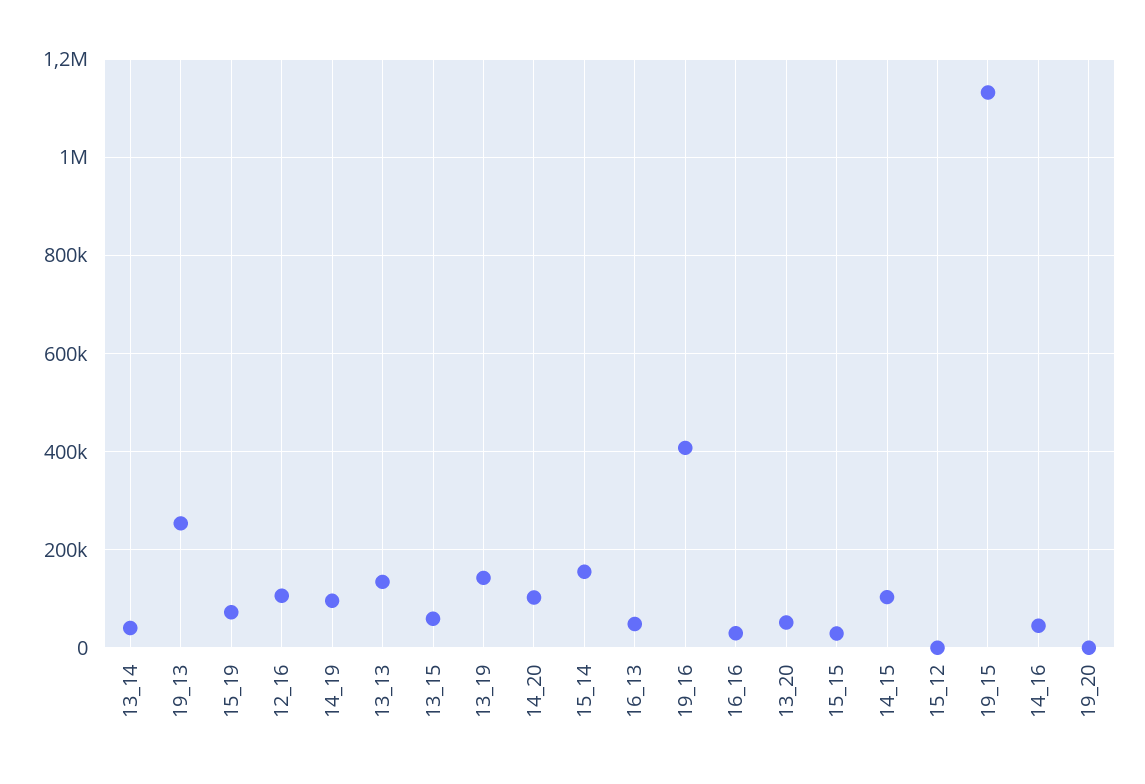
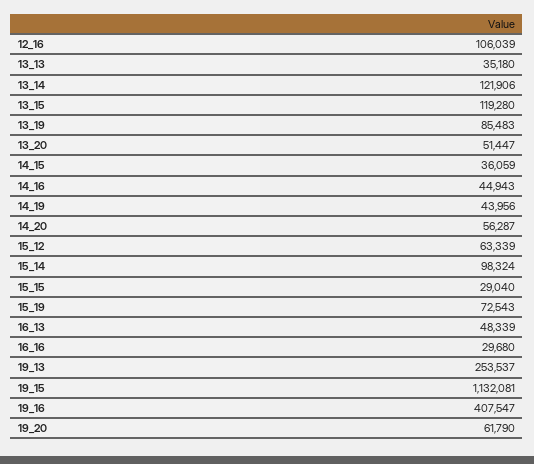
  {
-   "13_14": 40000,
+   "13_14": 121906,
    "19_13": 253537,
    "15_19": 72543,
    "12_16": 106039,
-   "14_19": 100000,
+   "14_19": 43956,
-   "13_13": 140000,
+   "13_13": 35180,
-   "13_15": 60000,
+   "13_15": 119280,
-   "13_19": 140000,
+   "13_19": 85483,
-   "14_20": 100000,
+   "14_20": 56287,
-   "15_14": 160000,
+   "15_14": 98324,
    "16_13": 48339,
    "19_16": 407547,
    "16_16": 29680,
    "13_20": 51447,
    "15_15": 29040,
-   "14_15": 100000,
+   "14_15": 36059,
-   "15_12": 0,
+   "15_12": 63339,
    "19_15": 1132081,
    "14_16": 44943,
-   "19_20": 0
+   "19_20": 61790
  }

